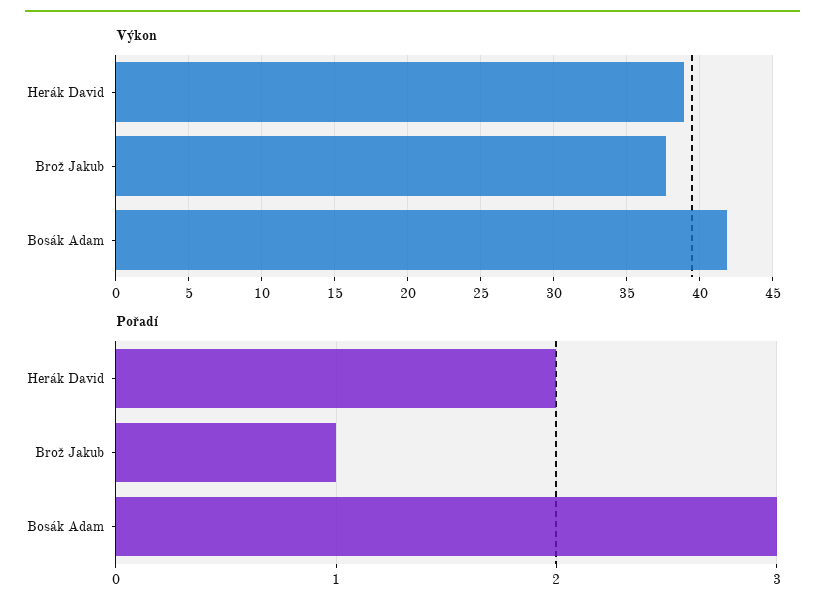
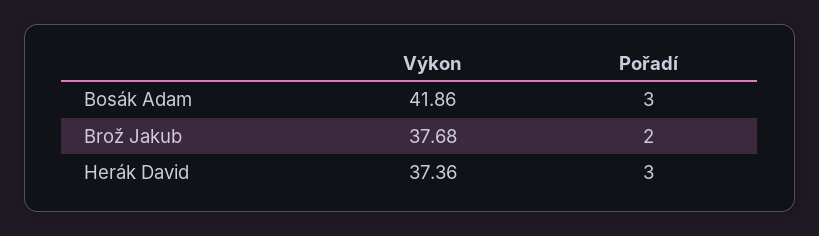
  {
    "Výkon": {
-     "Herák David": 39,
+     "Herák David": 37.36,
      "Brož Jakub": 37.68,
      "Bosák Adam": 41.86
    },
    "Pořadí": {
-     "Herák David": 2,
+     "Herák David": 3,
-     "Brož Jakub": 1,
+     "Brož Jakub": 2,
      "Bosák Adam": 3
    }
  }

